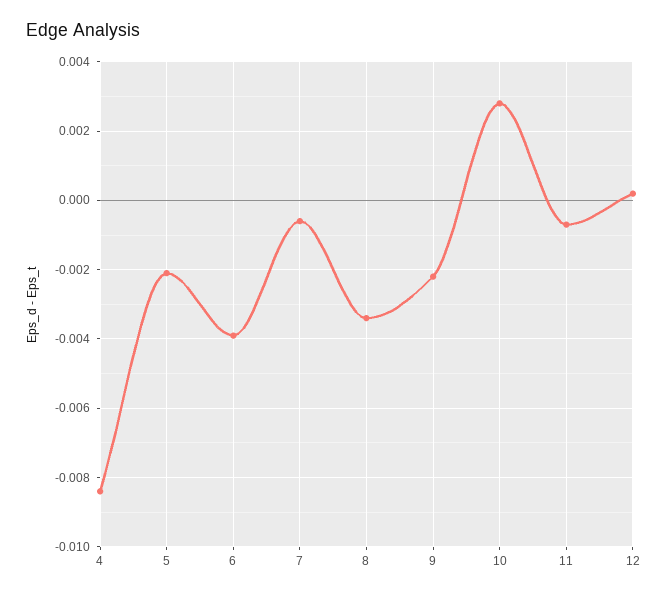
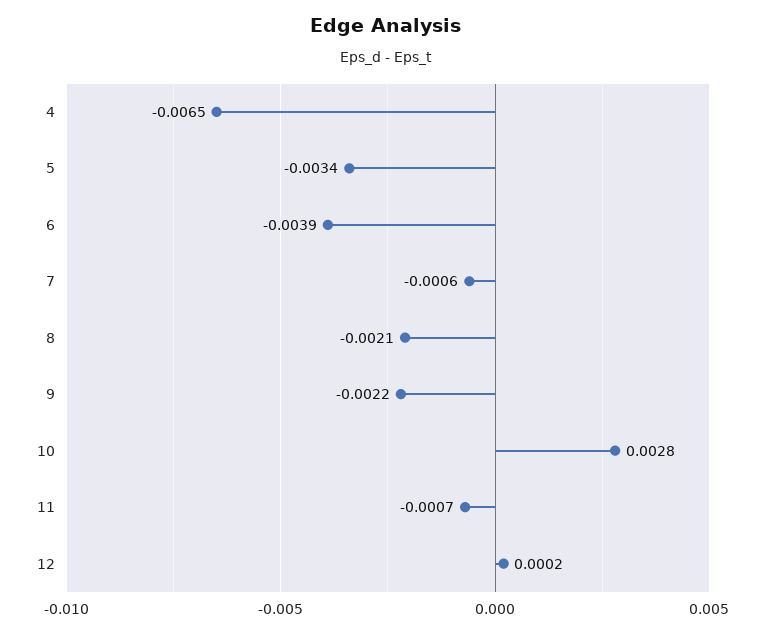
  {
-   "4": -0.0085,
+   "4": -0.0065,
-   "5": -0.002,
+   "5": -0.0034,
    "6": -0.0039,
    "7": -0.0006,
-   "8": -0.0035,
+   "8": -0.0021,
    "9": -0.0022,
    "10": 0.0028,
    "11": -0.0007,
    "12": 0.0002
  }

